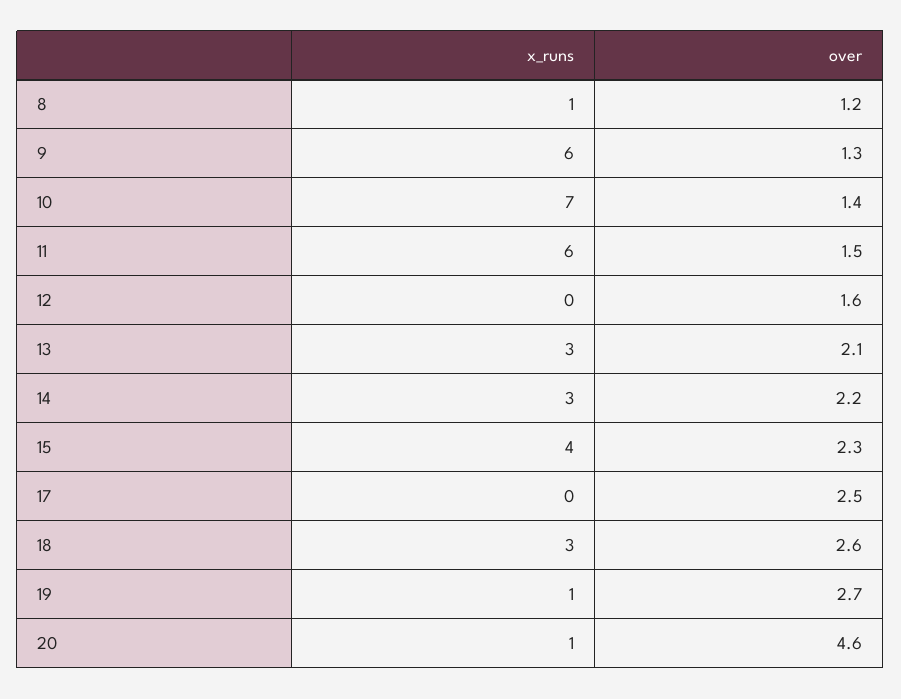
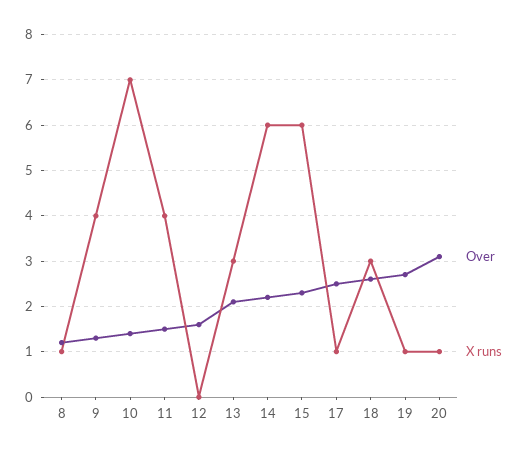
  {
    "x_runs": {
      "8": 1,
-     "9": 6,
+     "9": 4,
      "10": 7,
-     "11": 6,
+     "11": 4,
      "12": 0,
      "13": 3,
-     "14": 3,
+     "14": 6,
-     "15": 4,
+     "15": 6,
-     "17": 0,
+     "17": 1,
      "18": 3,
      "19": 1,
      "20": 1
    },
    "over": {
      "8": 1.2,
      "9": 1.3,
      "10": 1.4,
      "11": 1.5,
      "12": 1.6,
      "13": 2.1,
      "14": 2.2,
      "15": 2.3,
      "17": 2.5,
      "18": 2.6,
      "19": 2.7,
-     "20": 4.6
+     "20": 3
    }
  }

